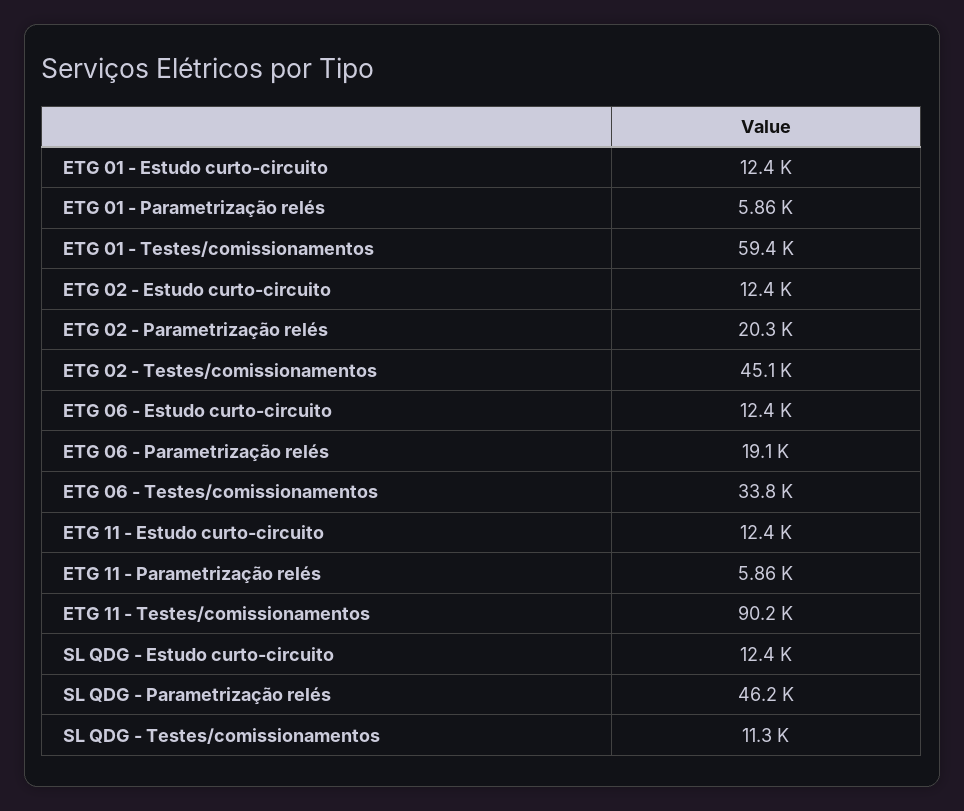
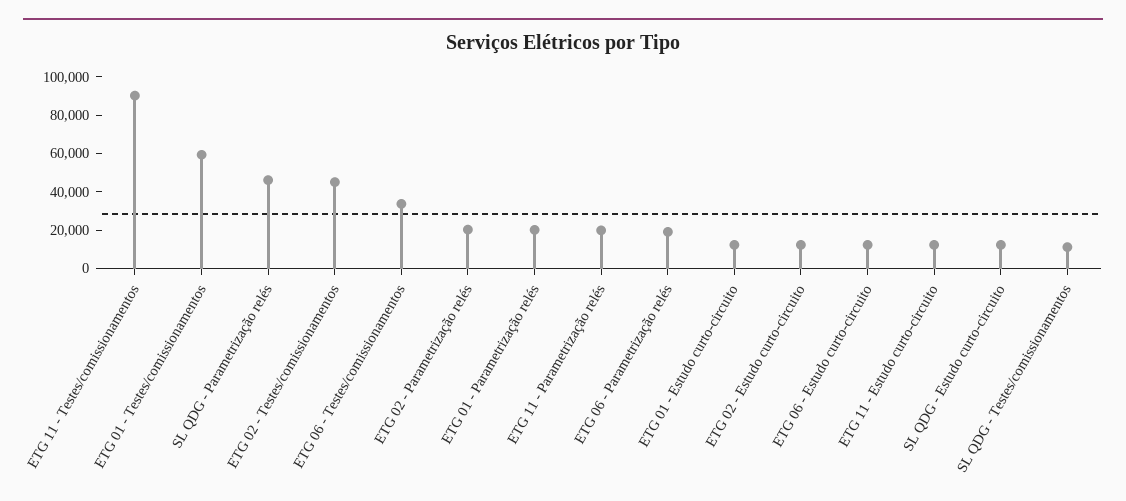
  {
    "ETG 01 - Estudo curto-circuito": 12400,
-   "ETG 01 - Parametrização relés": 5860,
+   "ETG 01 - Parametrização relés": 20000,
    "ETG 01 - Testes/comissionamentos": 59400,
    "ETG 02 - Estudo curto-circuito": 12400,
    "ETG 02 - Parametrização relés": 20300,
    "ETG 02 - Testes/comissionamentos": 45100,
    "ETG 06 - Estudo curto-circuito": 12400,
    "ETG 06 - Parametrização relés": 19100,
    "ETG 06 - Testes/comissionamentos": 33800,
    "ETG 11 - Estudo curto-circuito": 12400,
-   "ETG 11 - Parametrização relés": 5860,
+   "ETG 11 - Parametrização relés": 20000,
    "ETG 11 - Testes/comissionamentos": 90200,
    "SL QDG - Estudo curto-circuito": 12400,
    "SL QDG - Parametrização relés": 46200,
    "SL QDG - Testes/comissionamentos": 11300
  }

